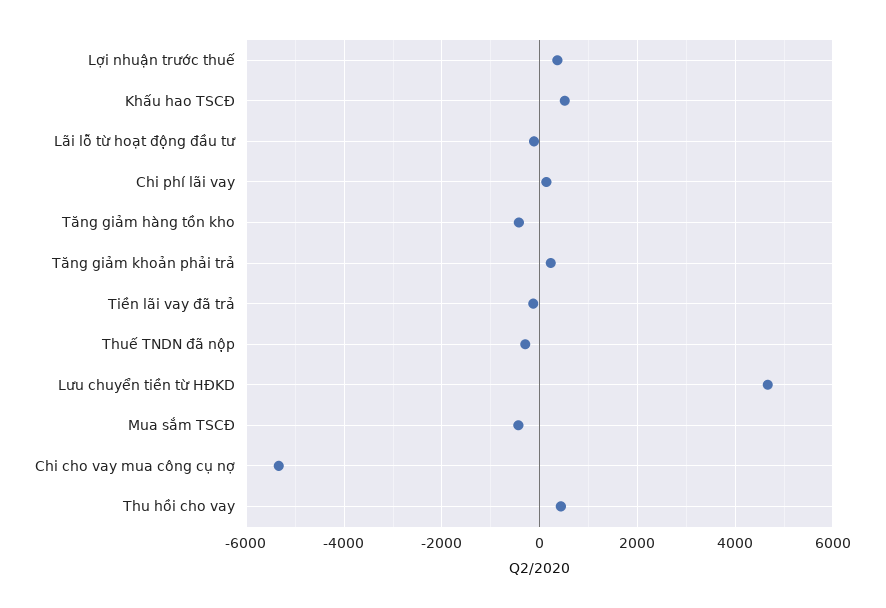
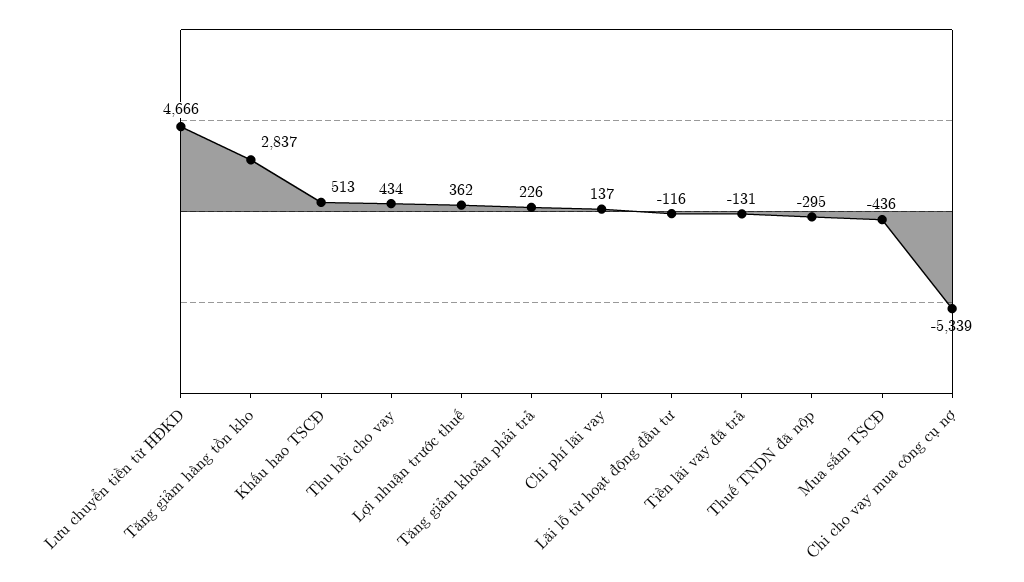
  {
    "Lợi nhuận trước thuế": 362,
    "Khấu hao TSCĐ": 513,
    "Lãi lỗ từ hoạt động đầu tư": -116,
    "Chi phí lãi vay": 137,
-   "Tăng giảm hàng tồn kho": -400,
+   "Tăng giảm hàng tồn kho": 2837,
    "Tăng giảm khoản phải trả": 226,
    "Tiền lãi vay đã trả": -131,
    "Thuế TNDN đã nộp": -295,
    "Lưu chuyển tiền từ HĐKD": 4666,
    "Mua sắm TSCĐ": -436,
    "Chi cho vay mua công cụ nợ": -5339,
    "Thu hồi cho vay": 434
  }

